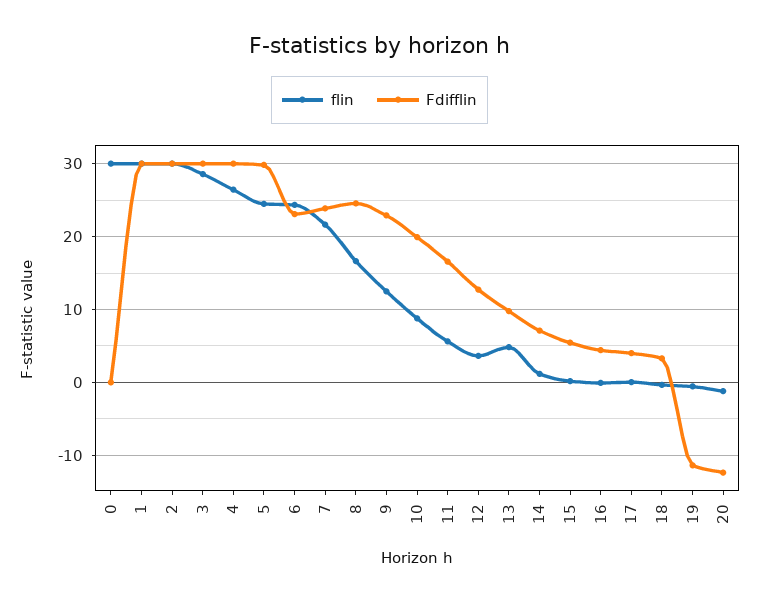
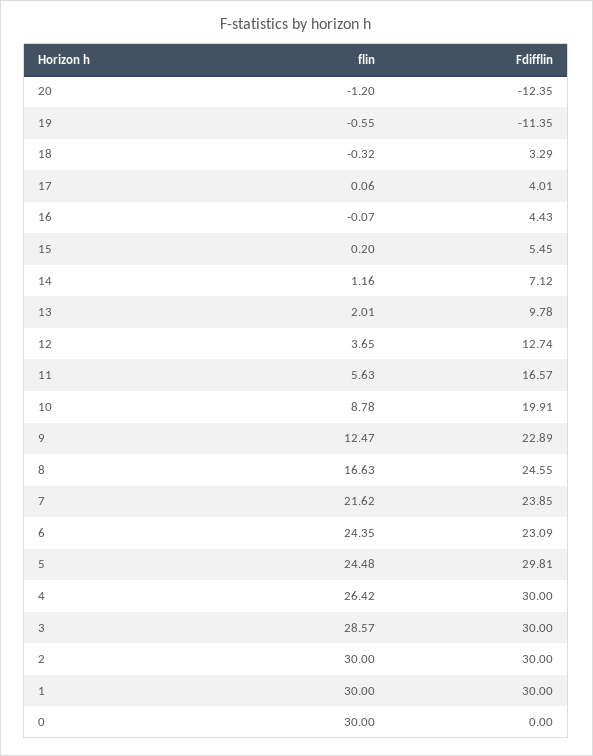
  {
    "flin": {
      "0": 30,
      "1": 30,
      "2": 30,
      "3": 28.57,
      "4": 26.42,
      "5": 24.48,
      "6": 24.35,
      "7": 21.62,
      "8": 16.63,
      "9": 12.47,
      "10": 8.78,
      "11": 5.63,
      "12": 3.65,
-     "13": 5,
+     "13": 2.01,
      "14": 1.16,
      "15": 0.2,
      "16": -0.07,
      "17": 0.06,
      "18": -0.32,
      "19": -0.55,
      "20": -1.2
    },
    "Fdifflin": {
      "0": 0,
      "1": 30,
      "2": 30,
      "3": 30,
      "4": 30,
      "5": 29.81,
      "6": 23.09,
      "7": 23.85,
      "8": 24.55,
      "9": 22.89,
      "10": 19.91,
      "11": 16.57,
      "12": 12.74,
      "13": 9.78,
      "14": 7.12,
      "15": 5.45,
      "16": 4.43,
      "17": 4.01,
      "18": 3.29,
      "19": -11.35,
      "20": -12.35
    }
  }

